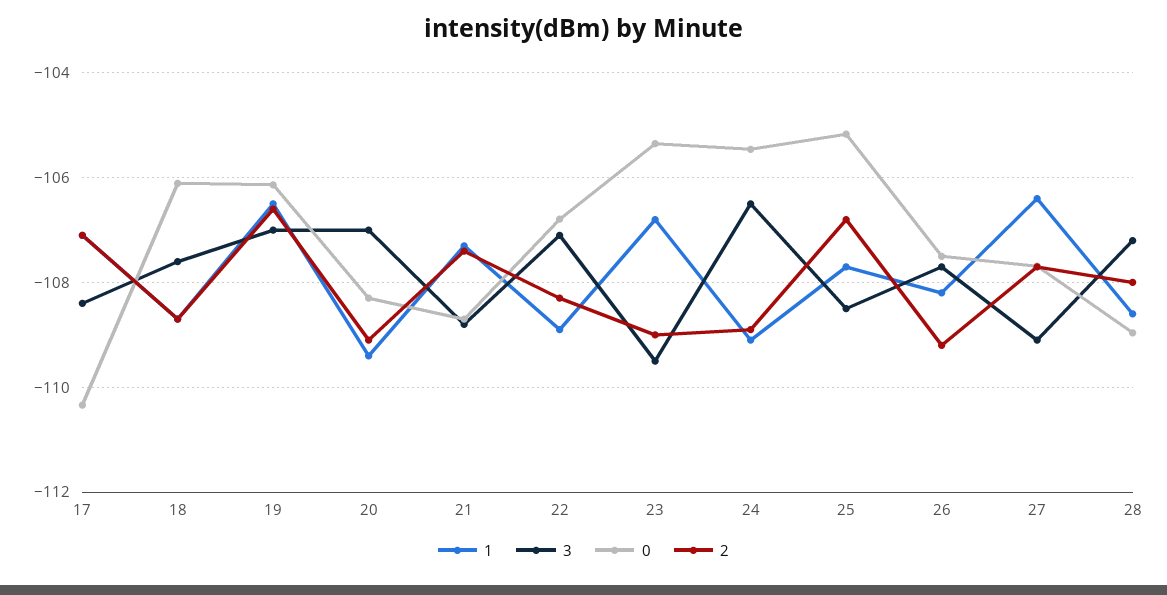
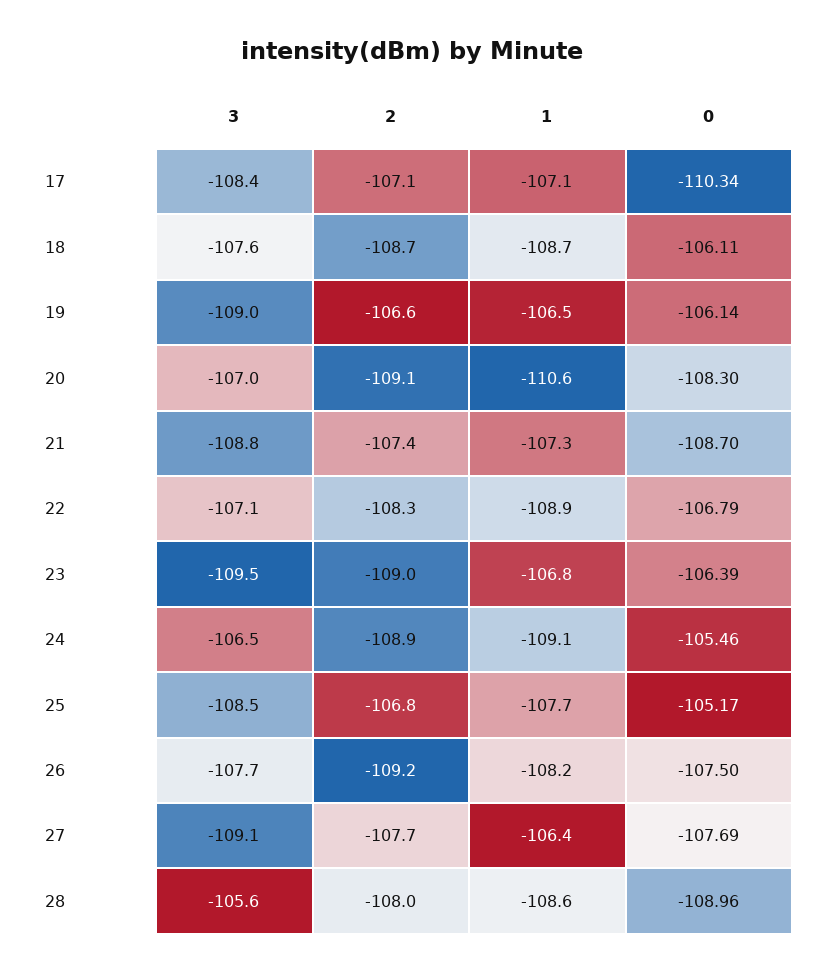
  {
    "1": {
      "17": -107.1,
      "18": -108.7,
      "19": -106.5,
-     "20": -109.4,
+     "20": -110.6,
      "21": -107.3,
      "22": -108.9,
      "23": -106.8,
      "24": -109.1,
      "25": -107.7,
      "26": -108.2,
      "27": -106.4,
      "28": -108.6
    },
    "3": {
      "17": -108.4,
      "18": -107.6,
-     "19": -107,
+     "19": -109,
      "20": -107,
      "21": -108.8,
      "22": -107.1,
      "23": -109.5,
      "24": -106.5,
      "25": -108.5,
      "26": -107.7,
      "27": -109.1,
-     "28": -107.2
+     "28": -105.6
    },
    "0": {
      "17": -110.34,
      "18": -106.11,
      "19": -106.14,
      "20": -108.3,
      "21": -108.7,
      "22": -106.79,
-     "23": -105.4,
+     "23": -106.39,
      "24": -105.46,
      "25": -105.17,
      "26": -107.5,
      "27": -107.69,
      "28": -108.96
    },
    "2": {
      "17": -107.1,
      "18": -108.7,
      "19": -106.6,
      "20": -109.1,
      "21": -107.4,
      "22": -108.3,
      "23": -109,
      "24": -108.9,
      "25": -106.8,
      "26": -109.2,
      "27": -107.7,
      "28": -108
    }
  }

